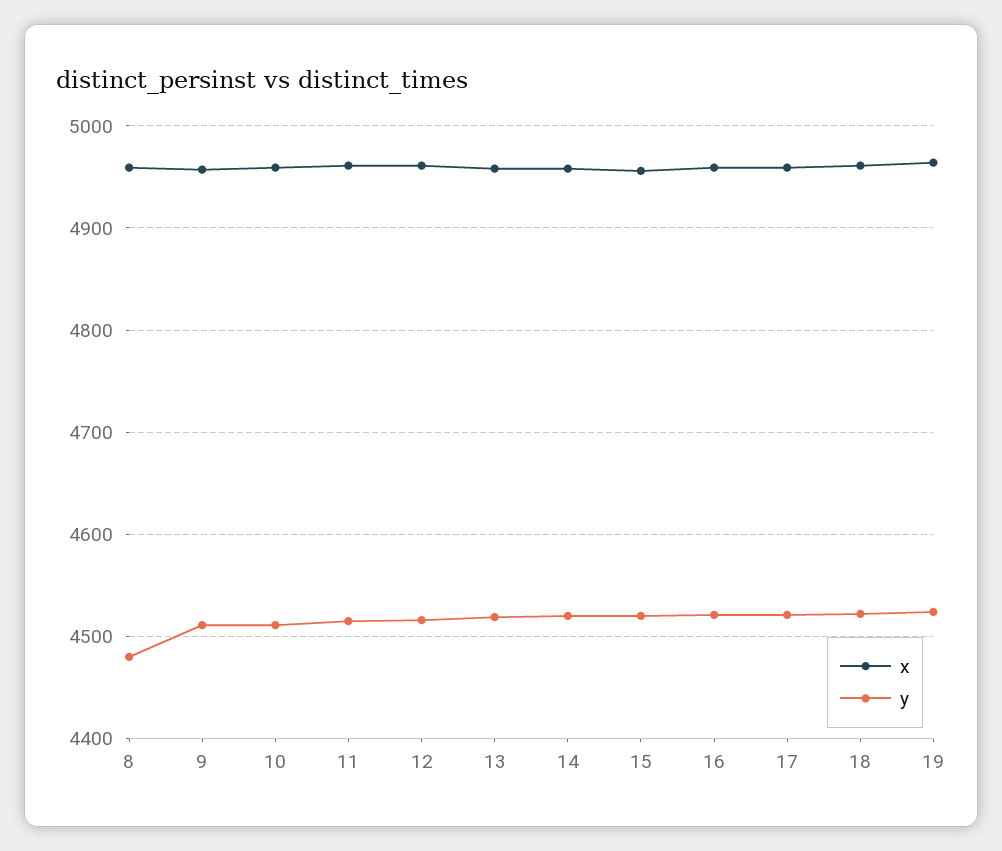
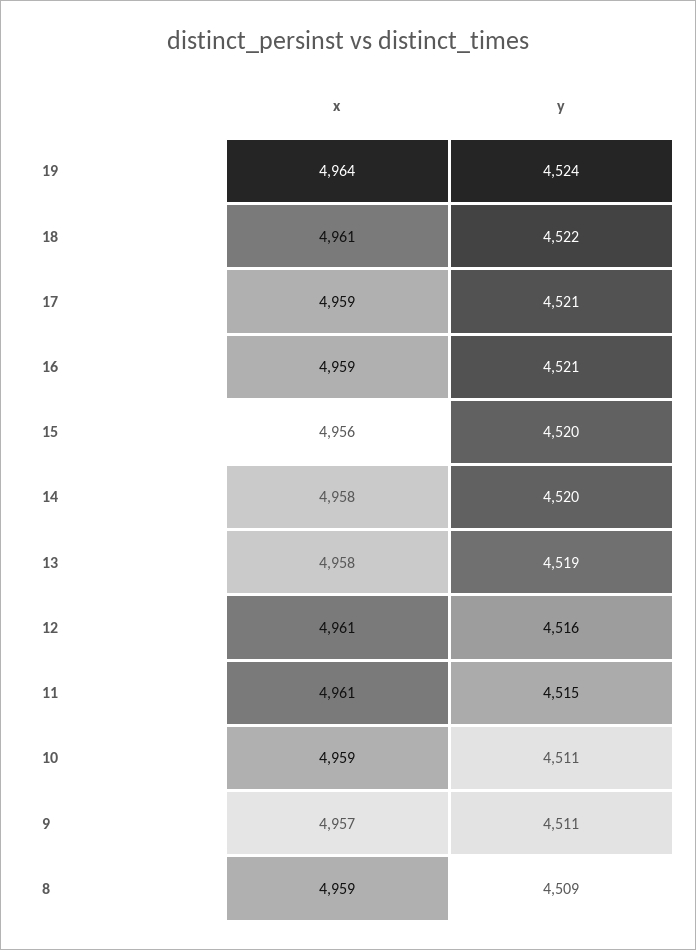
  {
    "x": {
      "8": 4959,
      "9": 4957,
      "10": 4959,
      "11": 4961,
      "12": 4961,
      "13": 4958,
      "14": 4958,
      "15": 4956,
      "16": 4959,
      "17": 4959,
      "18": 4961,
      "19": 4964
    },
    "y": {
-     "8": 4480,
+     "8": 4509,
      "9": 4511,
      "10": 4511,
      "11": 4515,
      "12": 4516,
      "13": 4519,
      "14": 4520,
      "15": 4520,
      "16": 4521,
      "17": 4521,
      "18": 4522,
      "19": 4524
    }
  }

